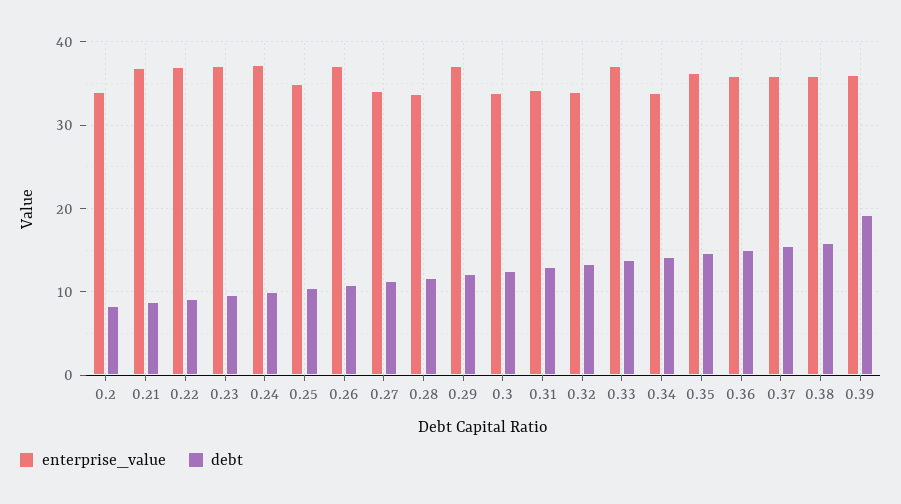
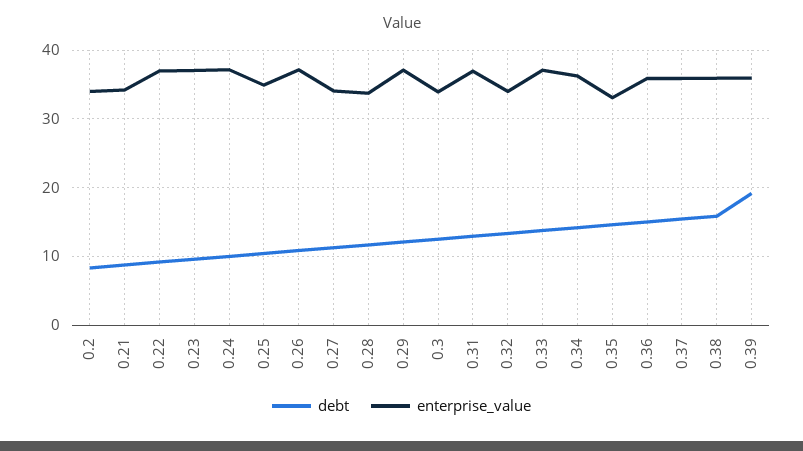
  {
    "enterprise_value": {
      "0.2": 34,
-     "0.21": 37,
+     "0.21": 34,
      "0.22": 37,
      "0.23": 37,
      "0.24": 37,
      "0.25": 35,
      "0.26": 37,
      "0.27": 34,
      "0.28": 34,
      "0.29": 37,
      "0.3": 34,
-     "0.31": 34,
+     "0.31": 37,
      "0.32": 34,
      "0.33": 37,
-     "0.34": 34,
+     "0.34": 36,
-     "0.35": 36,
+     "0.35": 33,
      "0.36": 36,
      "0.37": 36,
      "0.38": 36,
      "0.39": 36
    },
    "debt": {
      "0.2": 8,
      "0.21": 9,
      "0.22": 9,
      "0.23": 10,
      "0.24": 10,
      "0.25": 10,
      "0.26": 11,
      "0.27": 11,
      "0.28": 12,
      "0.29": 12,
      "0.3": 13,
      "0.31": 13,
      "0.32": 13,
      "0.33": 14,
      "0.34": 14,
      "0.35": 15,
      "0.36": 15,
      "0.37": 15,
      "0.38": 16,
      "0.39": 19
    }
  }

